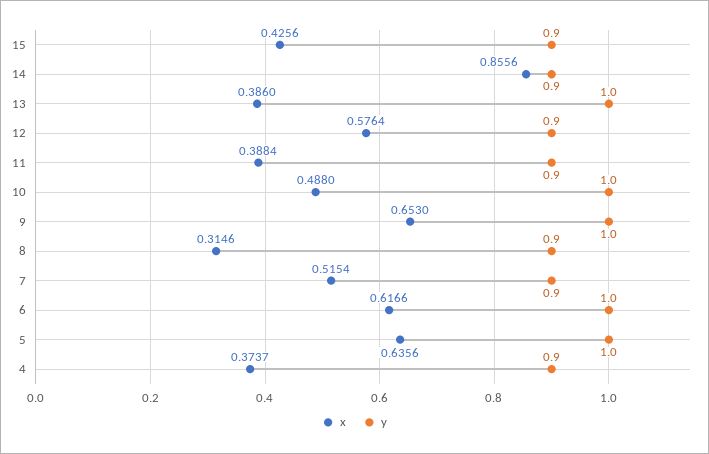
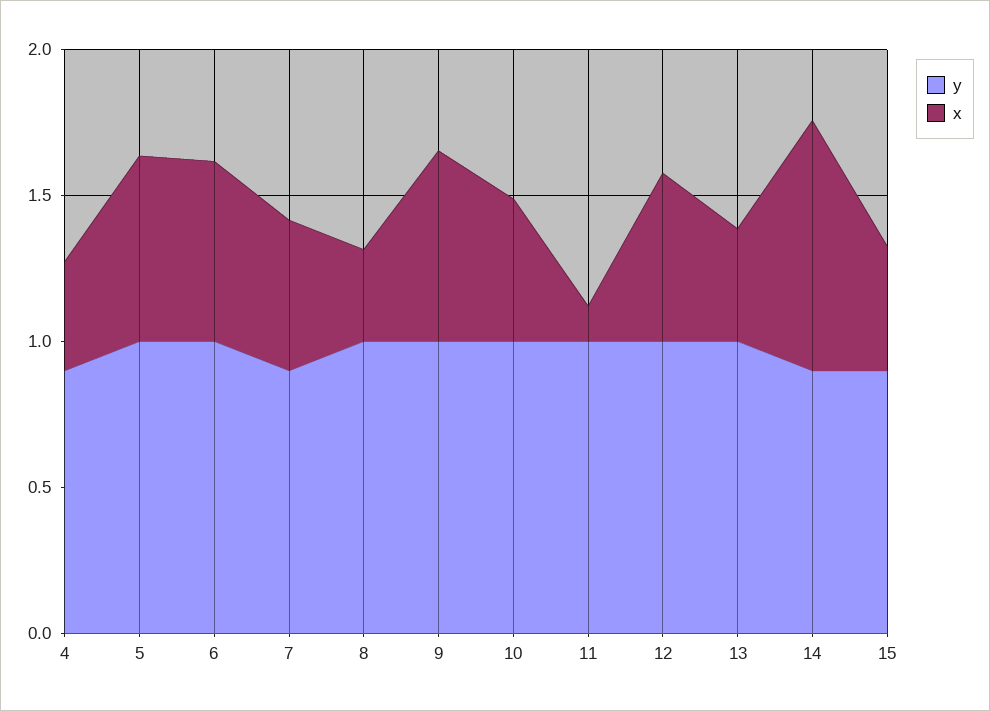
  {
    "x": {
      "15": 0.4256,
      "14": 0.8556,
      "13": 0.386,
      "12": 0.5764,
-     "11": 0.3884,
+     "11": 0.1,
      "10": 0.488,
      "9": 0.653,
      "8": 0.3146,
      "7": 0.5154,
      "6": 0.6166,
      "5": 0.6356,
      "4": 0.3737
    },
    "y": {
      "15": 0.9,
      "14": 0.9,
      "13": 1,
-     "12": 0.9,
+     "12": 1,
-     "11": 0.9,
+     "11": 1,
      "10": 1,
      "9": 1,
-     "8": 0.9,
+     "8": 1,
      "7": 0.9,
      "6": 1,
      "5": 1,
      "4": 0.9
    }
  }

